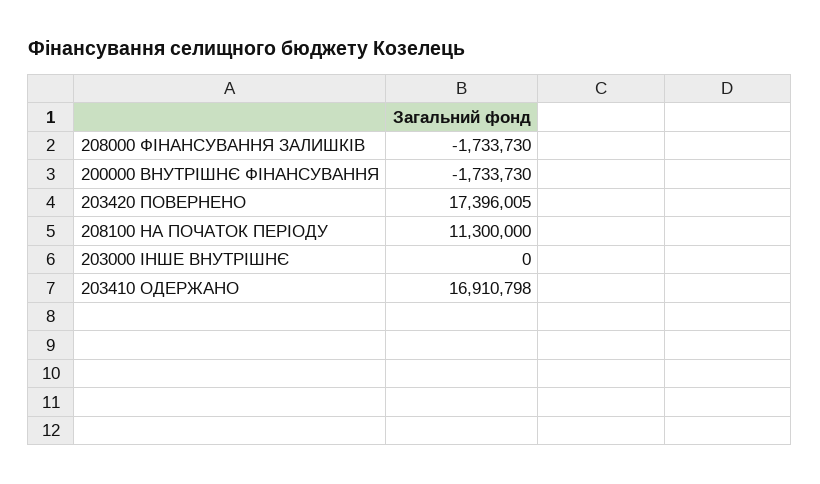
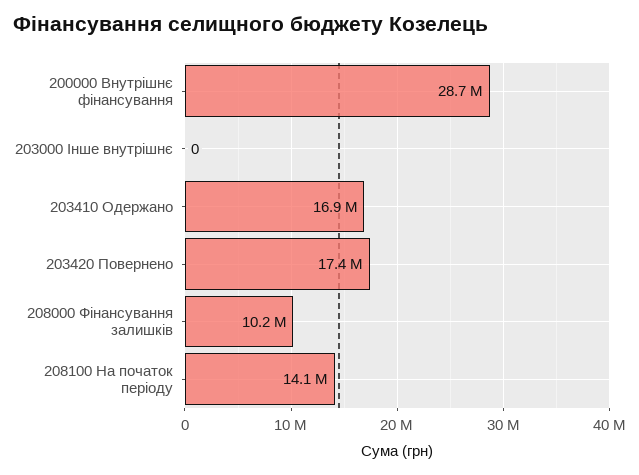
  {
-   "208000 ФІНАНСУВАННЯ ЗАЛИШКІВ": -1733730,
+   "208000 ФІНАНСУВАННЯ ЗАЛИШКІВ": 10200000,
-   "200000 ВНУТРІШНЄ ФІНАНСУВАННЯ": -1733730,
+   "200000 ВНУТРІШНЄ ФІНАНСУВАННЯ": 28700000,
    "203420 ПОВЕРНЕНО": 17396005,
-   "208100 НА ПОЧАТОК ПЕРІОДУ": 11300000,
+   "208100 НА ПОЧАТОК ПЕРІОДУ": 14100000,
    "203000 ІНШЕ ВНУТРІШНЄ": 0,
    "203410 ОДЕРЖАНО": 16910798
  }

